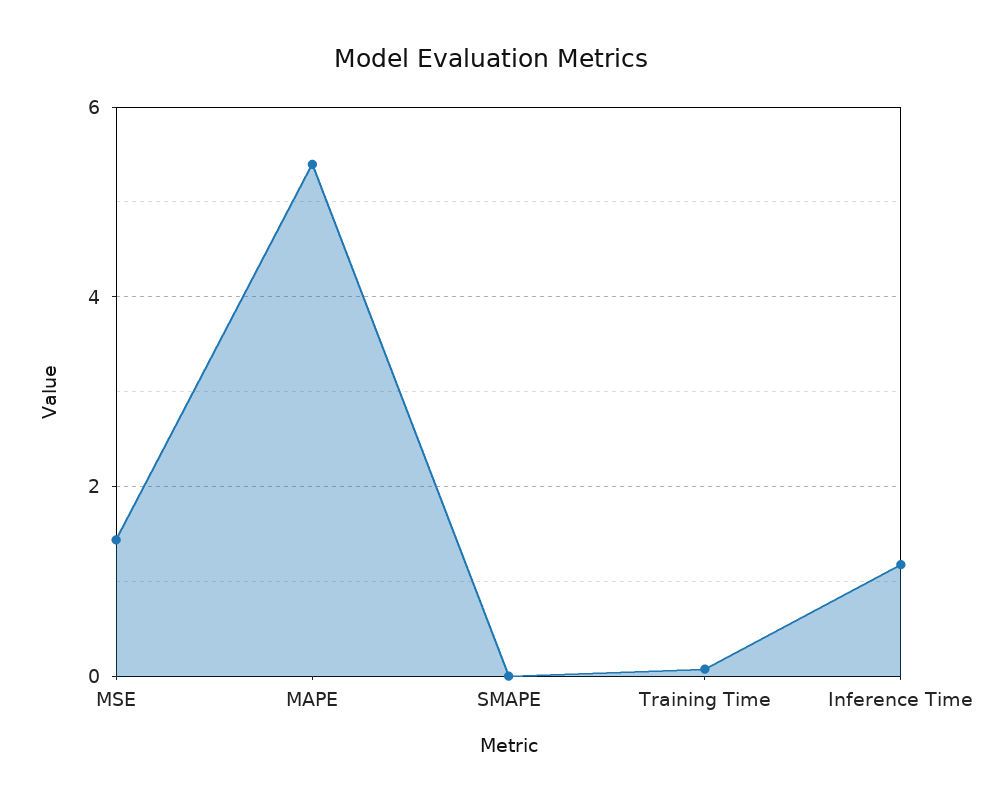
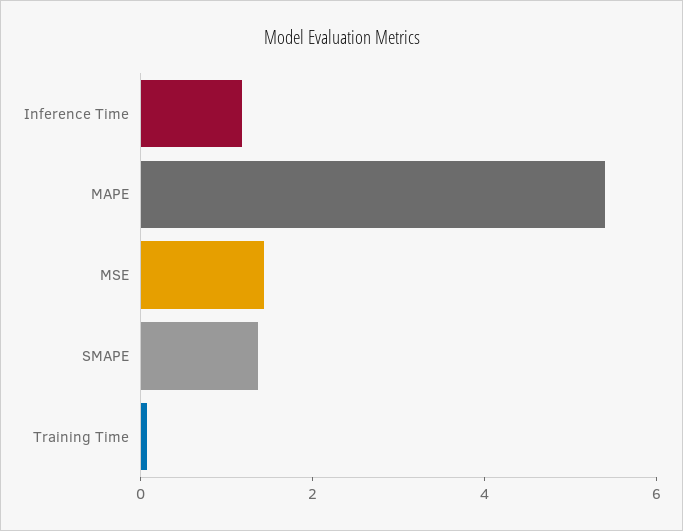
  {
    "MSE": 1.4,
    "MAPE": 5.4,
-   "SMAPE": 0,
+   "SMAPE": 1.5,
    "Training Time": 0,
    "Inference Time": 1.2
  }

